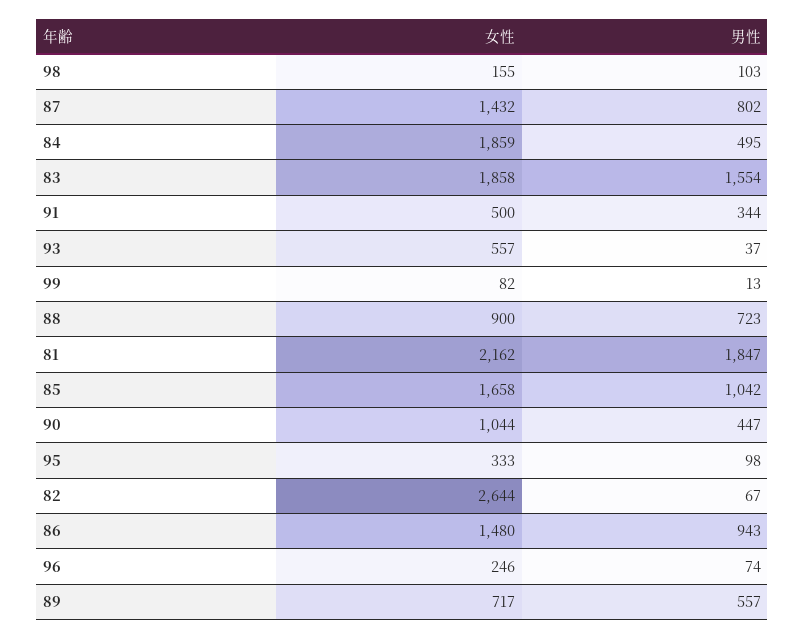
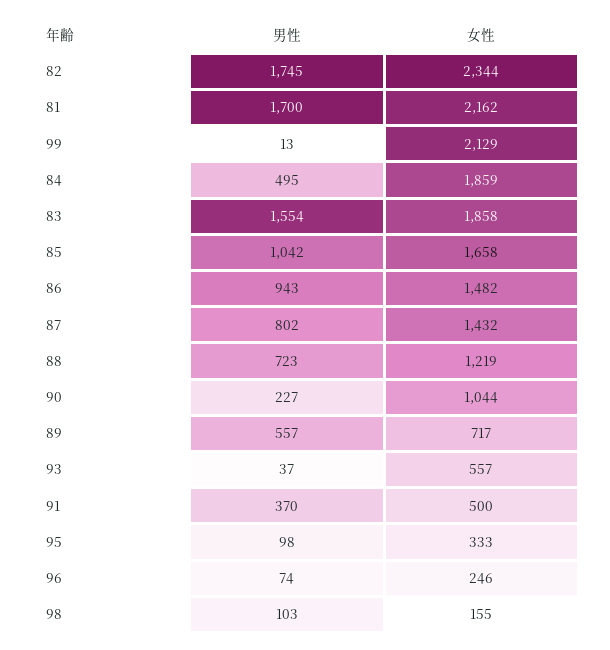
  {
    "女性": {
      "98": 155,
      "87": 1432,
      "84": 1859,
      "83": 1858,
      "91": 500,
      "93": 557,
-     "99": 82,
+     "99": 2129,
-     "88": 900,
+     "88": 1219,
      "81": 2162,
      "85": 1658,
      "90": 1044,
      "95": 333,
-     "82": 2644,
+     "82": 2344,
-     "86": 1480,
+     "86": 1482,
      "96": 246,
      "89": 717
    },
    "男性": {
      "98": 103,
      "87": 802,
      "84": 495,
      "83": 1554,
-     "91": 344,
+     "91": 370,
      "93": 37,
      "99": 13,
      "88": 723,
-     "81": 1847,
+     "81": 1700,
      "85": 1042,
-     "90": 447,
+     "90": 227,
      "95": 98,
-     "82": 67,
+     "82": 1745,
      "86": 943,
      "96": 74,
      "89": 557
    }
  }

